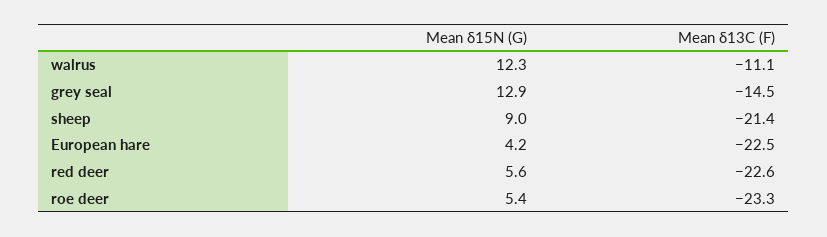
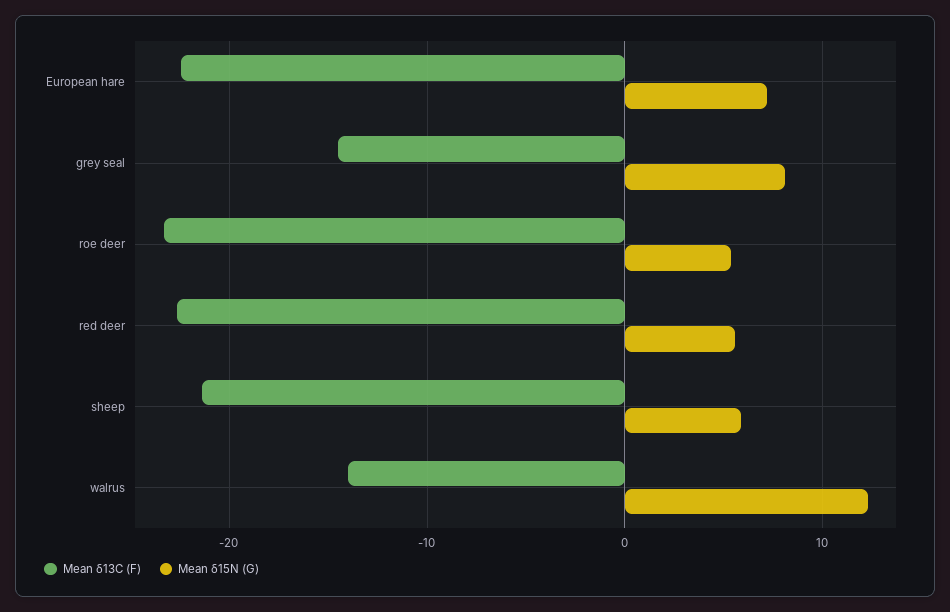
  {
    "Mean δ15N (G)": {
      "walrus": 12.3,
-     "grey seal": 12.9,
+     "grey seal": 8,
-     "sheep": 9,
+     "sheep": 6,
-     "European hare": 4.2,
+     "European hare": 7,
      "red deer": 5.6,
      "roe deer": 5.4
    },
    "Mean δ13C (F)": {
-     "walrus": -11.1,
+     "walrus": -14,
      "grey seal": -14.5,
      "sheep": -21.4,
      "European hare": -22.5,
      "red deer": -22.6,
      "roe deer": -23.3
    }
  }

